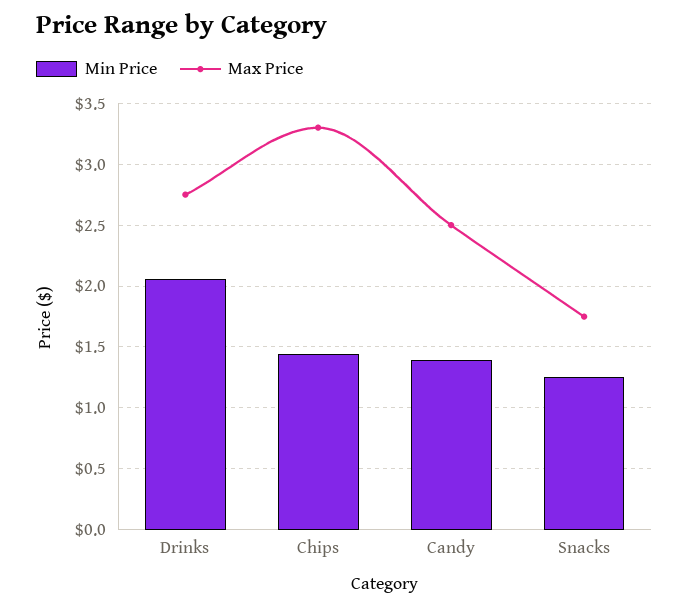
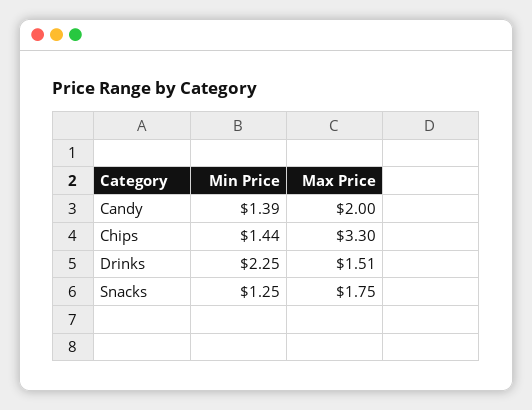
  {
    "Min Price": {
-     "Drinks": 2.05,
+     "Drinks": 2.25,
      "Chips": 1.44,
      "Candy": 1.39,
      "Snacks": 1.25
    },
    "Max Price": {
-     "Drinks": 2.75,
+     "Drinks": 1.51,
      "Chips": 3.3,
-     "Candy": 2.5,
+     "Candy": 2,
      "Snacks": 1.75
    }
  }

